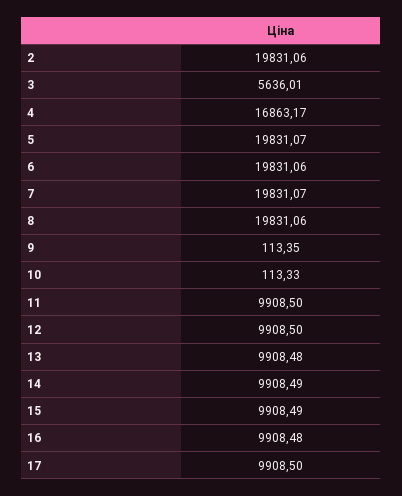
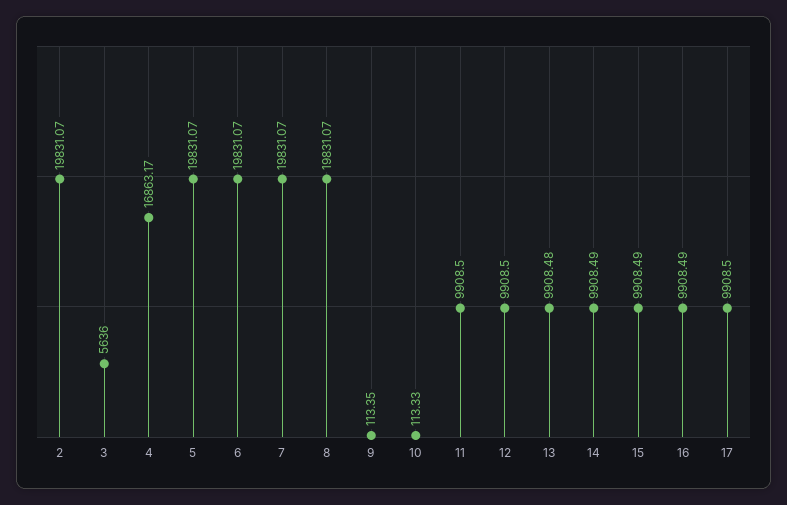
  {
-   "2": 19831.06,
+   "2": 19831.07,
-   "3": 5636.01,
+   "3": 5636,
    "4": 16863.17,
    "5": 19831.07,
-   "6": 19831.06,
+   "6": 19831.07,
    "7": 19831.07,
-   "8": 19831.06,
+   "8": 19831.07,
    "9": 113.35,
    "10": 113.33,
    "11": 9908.5,
    "12": 9908.5,
    "13": 9908.48,
    "14": 9908.49,
    "15": 9908.49,
-   "16": 9908.48,
+   "16": 9908.49,
    "17": 9908.5
  }

